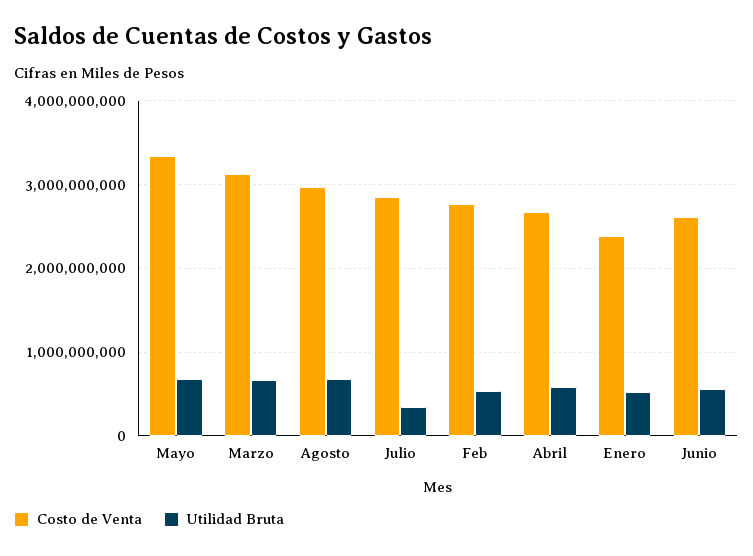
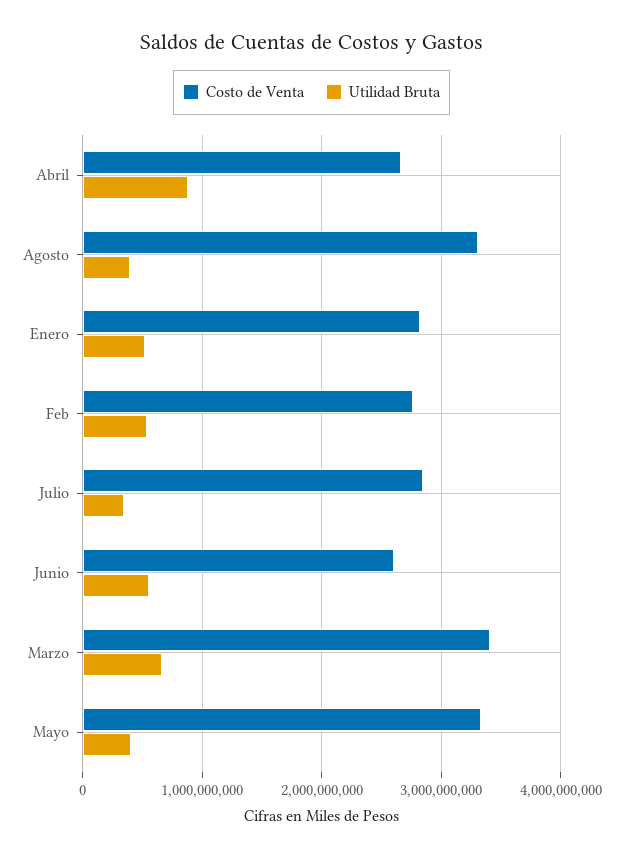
  {
    "Costo de Venta": {
      "Mayo": 3300000000,
-     "Marzo": 3100000000,
+     "Marzo": 3400000000,
-     "Agosto": 3000000000,
+     "Agosto": 3300000000,
      "Julio": 2900000000,
      "Feb": 2800000000,
      "Abril": 2700000000,
-     "Enero": 2400000000,
+     "Enero": 2800000000,
      "Junio": 2600000000
    },
    "Utilidad Bruta": {
-     "Mayo": 700000000,
+     "Mayo": 400000000,
      "Marzo": 700000000,
-     "Agosto": 700000000,
+     "Agosto": 400000000,
      "Julio": 300000000,
      "Feb": 500000000,
-     "Abril": 600000000,
+     "Abril": 900000000,
      "Enero": 500000000,
      "Junio": 600000000
    }
  }

